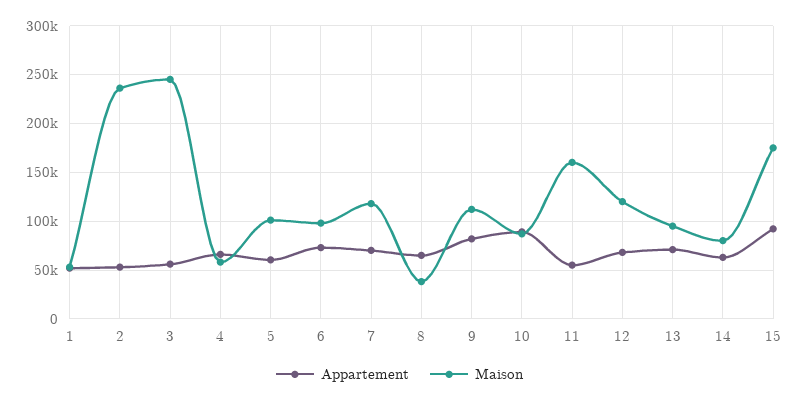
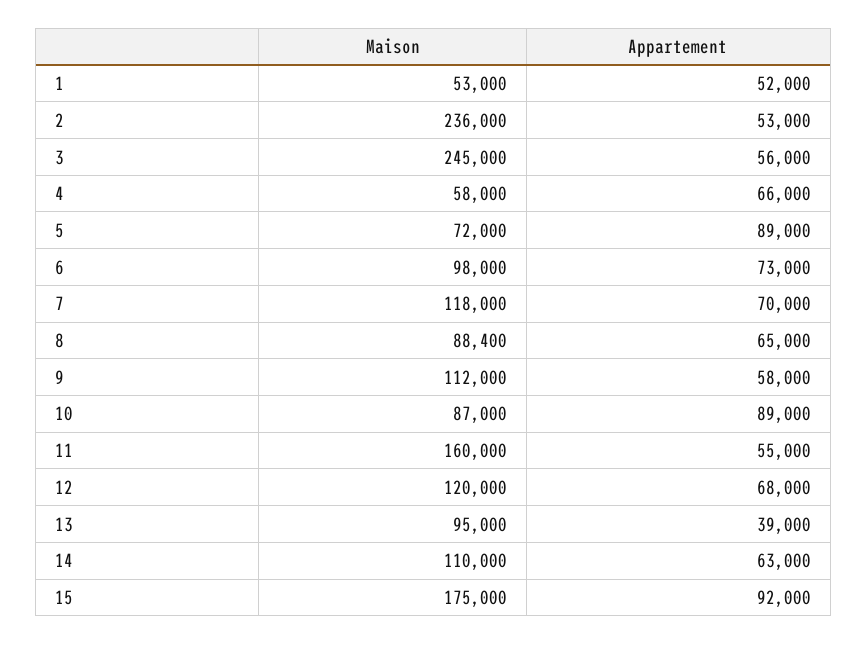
  {
    "Appartement": {
      "1": 52000,
      "2": 53000,
      "3": 56000,
      "4": 66000,
-     "5": 60000,
+     "5": 89000,
      "6": 73000,
      "7": 70000,
      "8": 65000,
-     "9": 80000,
+     "9": 58000,
      "10": 89000,
      "11": 55000,
      "12": 68000,
-     "13": 70000,
+     "13": 39000,
      "14": 63000,
      "15": 92000
    },
    "Maison": {
      "1": 53000,
      "2": 236000,
      "3": 245000,
      "4": 58000,
-     "5": 100000,
+     "5": 72000,
      "6": 98000,
      "7": 118000,
-     "8": 40000,
+     "8": 88400,
      "9": 112000,
      "10": 87000,
      "11": 160000,
      "12": 120000,
      "13": 95000,
-     "14": 80000,
+     "14": 110000,
      "15": 175000
    }
  }

